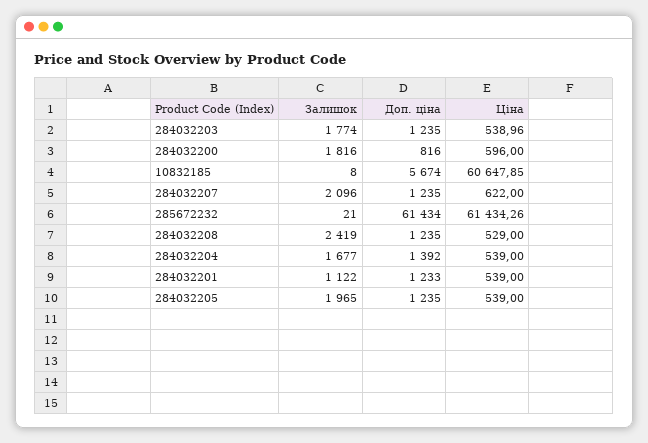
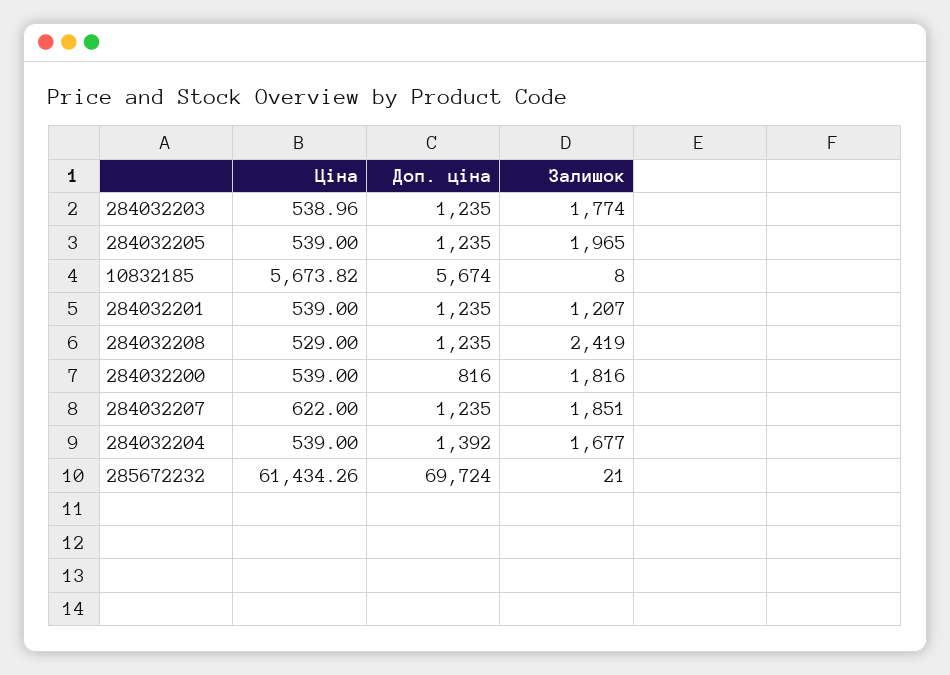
  {
    "Залишок": {
      "284032203": 1774,
      "284032200": 1816,
      "10832185": 8,
-     "284032207": 2096,
+     "284032207": 1851,
      "285672232": 21,
      "284032208": 2419,
      "284032204": 1677,
-     "284032201": 1122,
+     "284032201": 1207,
      "284032205": 1965
    },
    "Доп. ціна": {
      "284032203": 1235,
      "284032200": 816,
      "10832185": 5674,
      "284032207": 1235,
-     "285672232": 61434,
+     "285672232": 69724,
      "284032208": 1235,
      "284032204": 1392,
-     "284032201": 1233,
+     "284032201": 1235,
      "284032205": 1235
    },
    "Ціна": {
      "284032203": 538.96,
-     "284032200": 596,
+     "284032200": 539,
-     "10832185": 60647.85,
+     "10832185": 5673.82,
      "284032207": 622,
      "285672232": 61434.26,
      "284032208": 529,
      "284032204": 539,
      "284032201": 539,
      "284032205": 539
    }
  }

